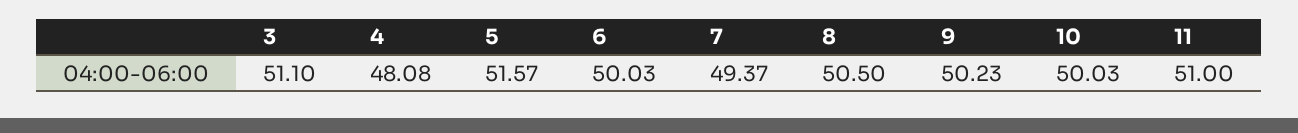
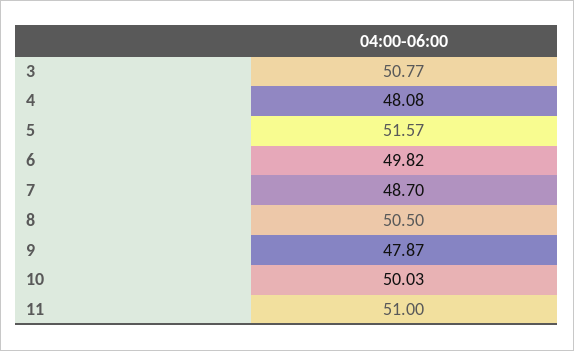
  {
-   "3": 51.1,
+   "3": 50.77,
    "4": 48.08,
    "5": 51.57,
-   "6": 50.03,
+   "6": 49.82,
-   "7": 49.37,
+   "7": 48.7,
    "8": 50.5,
-   "9": 50.23,
+   "9": 47.87,
    "10": 50.03,
    "11": 51
  }

